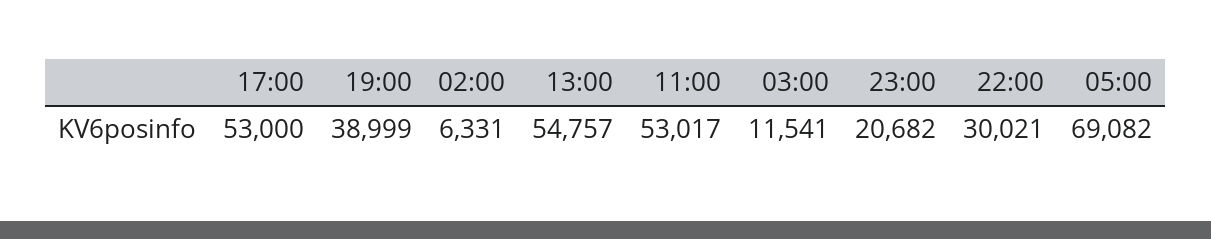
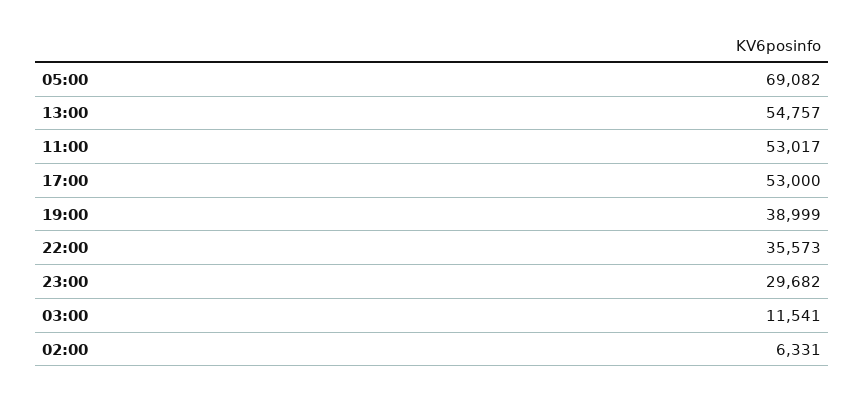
  {
    "17:00": 53000,
    "19:00": 38999,
    "02:00": 6331,
    "13:00": 54757,
    "11:00": 53017,
    "03:00": 11541,
-   "23:00": 20682,
+   "23:00": 29682,
-   "22:00": 30021,
+   "22:00": 35573,
    "05:00": 69082
  }

